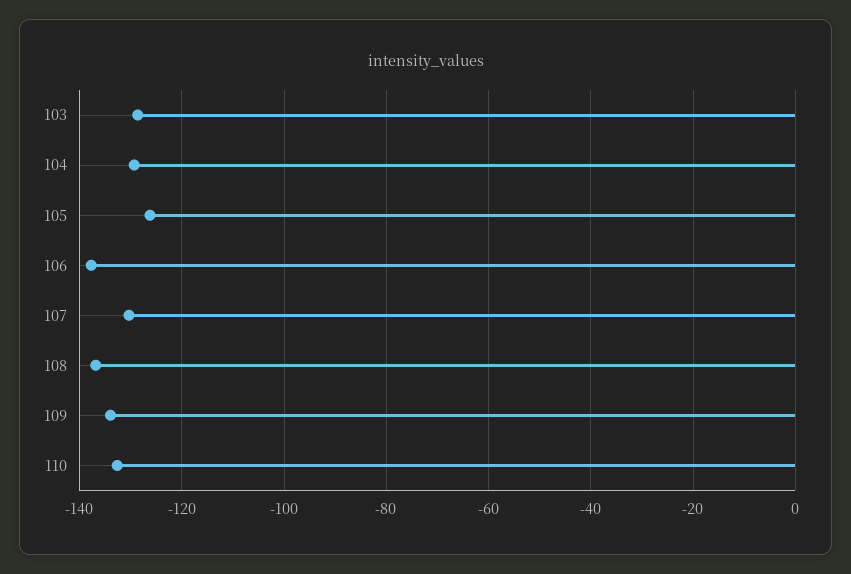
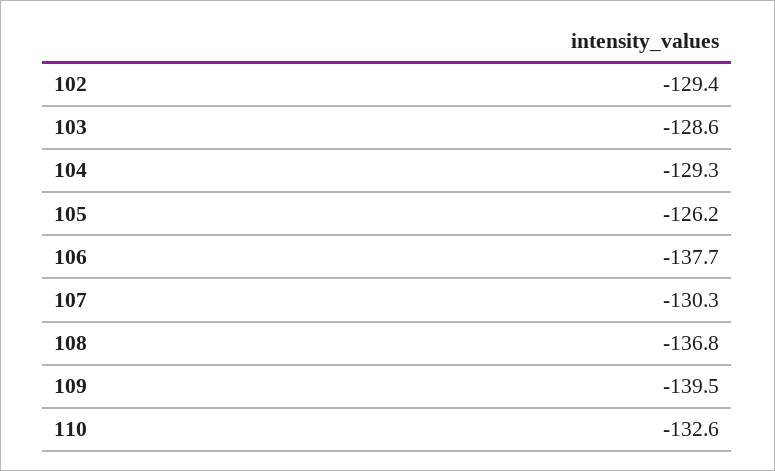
  {
    "103": -128.6,
    "104": -129.3,
    "105": -126.2,
    "106": -137.7,
    "107": -130.3,
    "108": -136.8,
-   "109": -134,
+   "109": -139.5,
-   "110": -132.6
+   "110": -132.6,
+   "102": -129.4
  }

